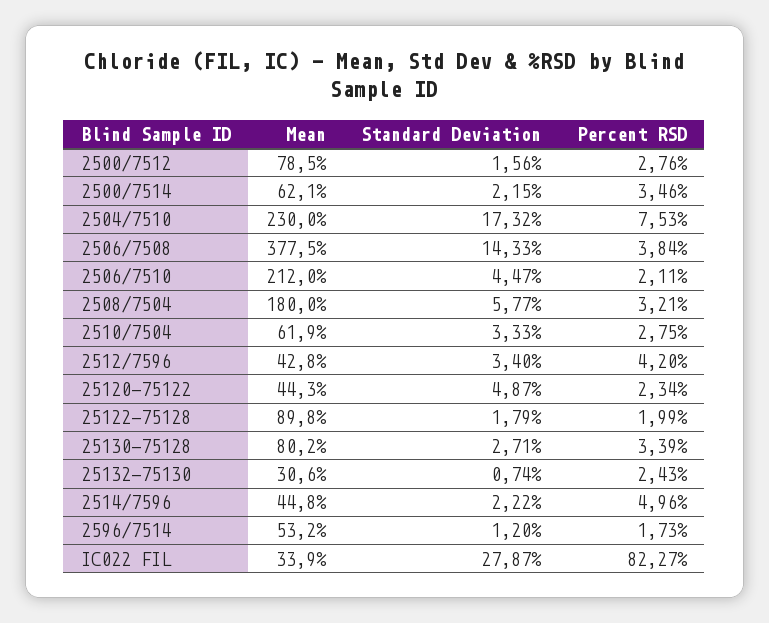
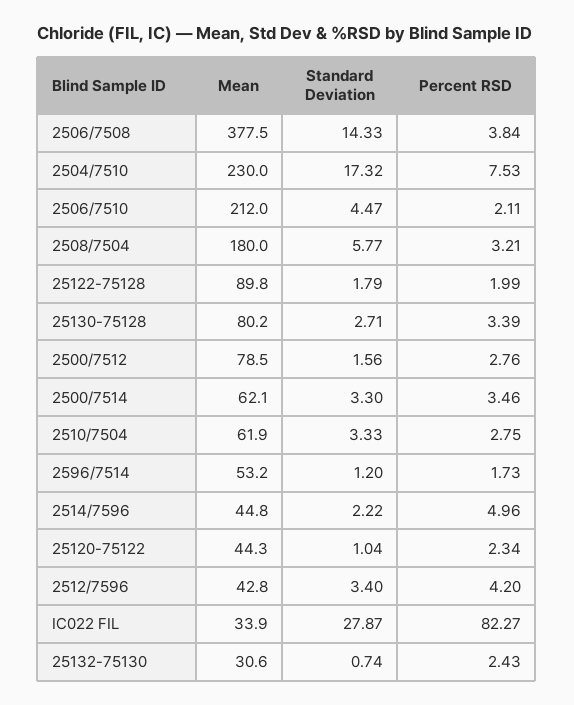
  {
    "Mean": {
      "2500/7512": 78.5,
      "2500/7514": 62.1,
      "2504/7510": 230,
      "2506/7508": 377.5,
      "2506/7510": 212,
      "2508/7504": 180,
      "2510/7504": 61.9,
      "2512/7596": 42.8,
      "25120-75122": 44.3,
      "25122-75128": 89.8,
      "25130-75128": 80.2,
      "25132-75130": 30.6,
      "2514/7596": 44.8,
      "2596/7514": 53.2,
      "IC022 FIL": 33.9
    },
    "Standard Deviation": {
      "2500/7512": 1.56,
-     "2500/7514": 2.15,
+     "2500/7514": 3.3,
      "2504/7510": 17.32,
      "2506/7508": 14.33,
      "2506/7510": 4.47,
      "2508/7504": 5.77,
      "2510/7504": 3.33,
      "2512/7596": 3.4,
-     "25120-75122": 4.87,
+     "25120-75122": 1.04,
      "25122-75128": 1.79,
      "25130-75128": 2.71,
      "25132-75130": 0.74,
      "2514/7596": 2.22,
      "2596/7514": 1.2,
      "IC022 FIL": 27.87
    },
    "Percent RSD": {
      "2500/7512": 2.76,
      "2500/7514": 3.46,
      "2504/7510": 7.53,
      "2506/7508": 3.84,
      "2506/7510": 2.11,
      "2508/7504": 3.21,
      "2510/7504": 2.75,
      "2512/7596": 4.2,
      "25120-75122": 2.34,
      "25122-75128": 1.99,
      "25130-75128": 3.39,
      "25132-75130": 2.43,
      "2514/7596": 4.96,
      "2596/7514": 1.73,
      "IC022 FIL": 82.27
    }
  }

